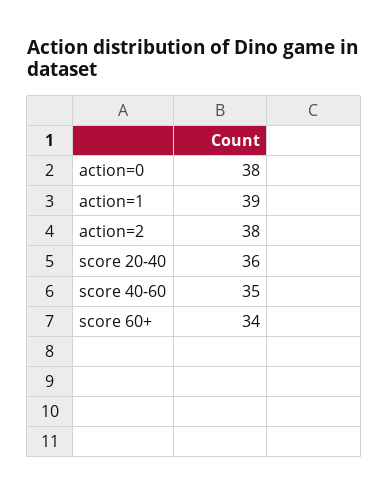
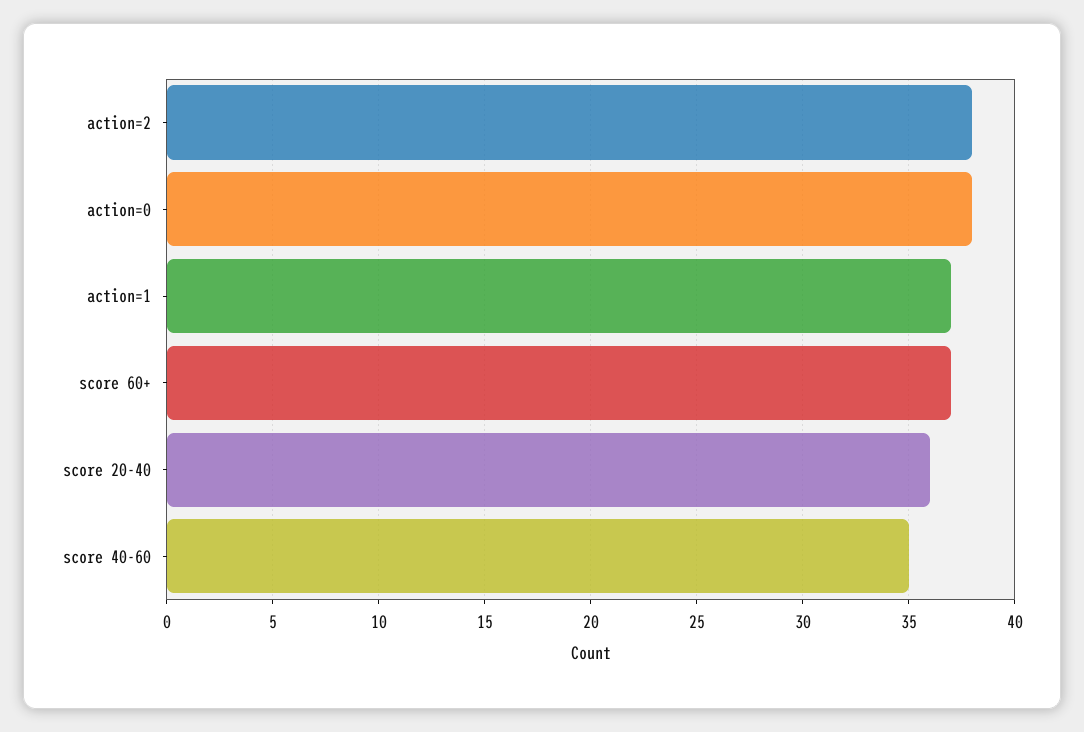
  {
    "action=0": 38,
-   "action=1": 39,
+   "action=1": 37,
    "action=2": 38,
    "score 20-40": 36,
    "score 40-60": 35,
-   "score 60+": 34
+   "score 60+": 37
  }

